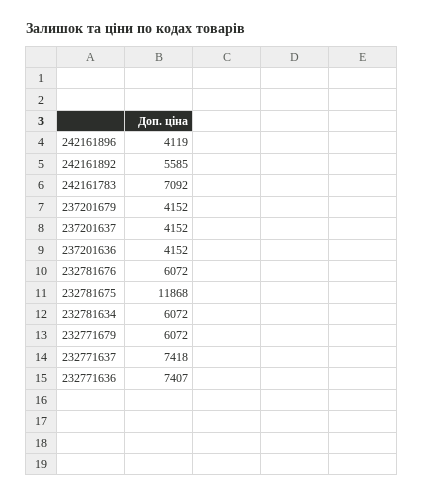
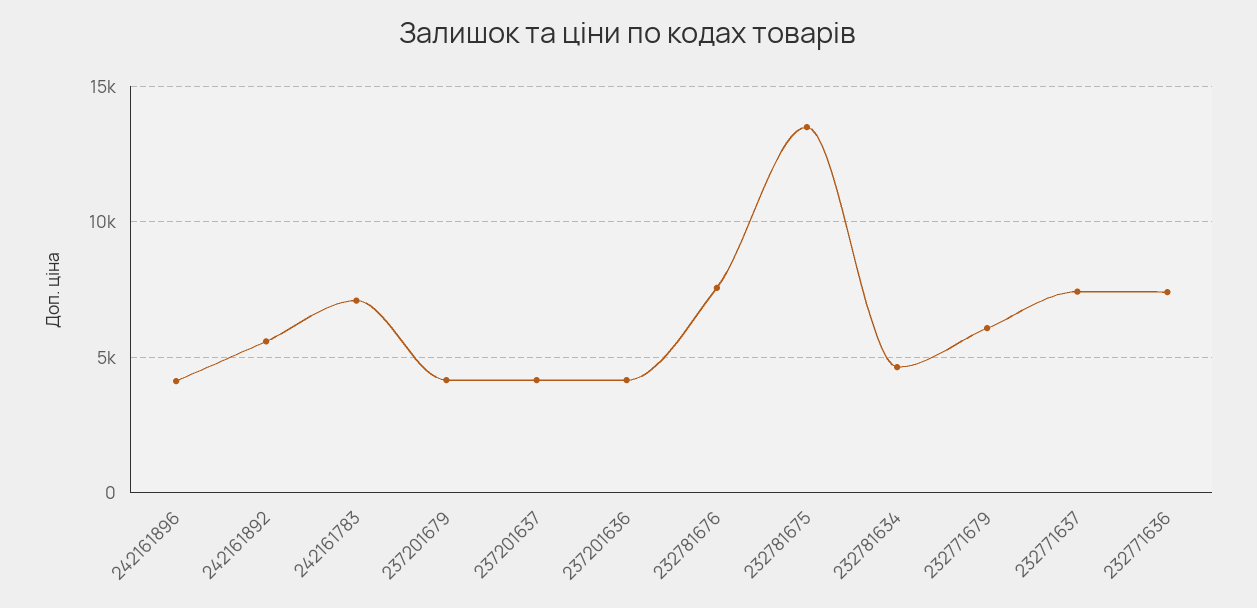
  {
    "242161896": 4119,
    "242161892": 5585,
    "242161783": 7092,
    "237201679": 4152,
    "237201637": 4152,
    "237201636": 4152,
-   "232781676": 6072,
+   "232781676": 7500,
-   "232781675": 11868,
+   "232781675": 13500,
-   "232781634": 6072,
+   "232781634": 4500,
    "232771679": 6072,
    "232771637": 7418,
    "232771636": 7407
  }

